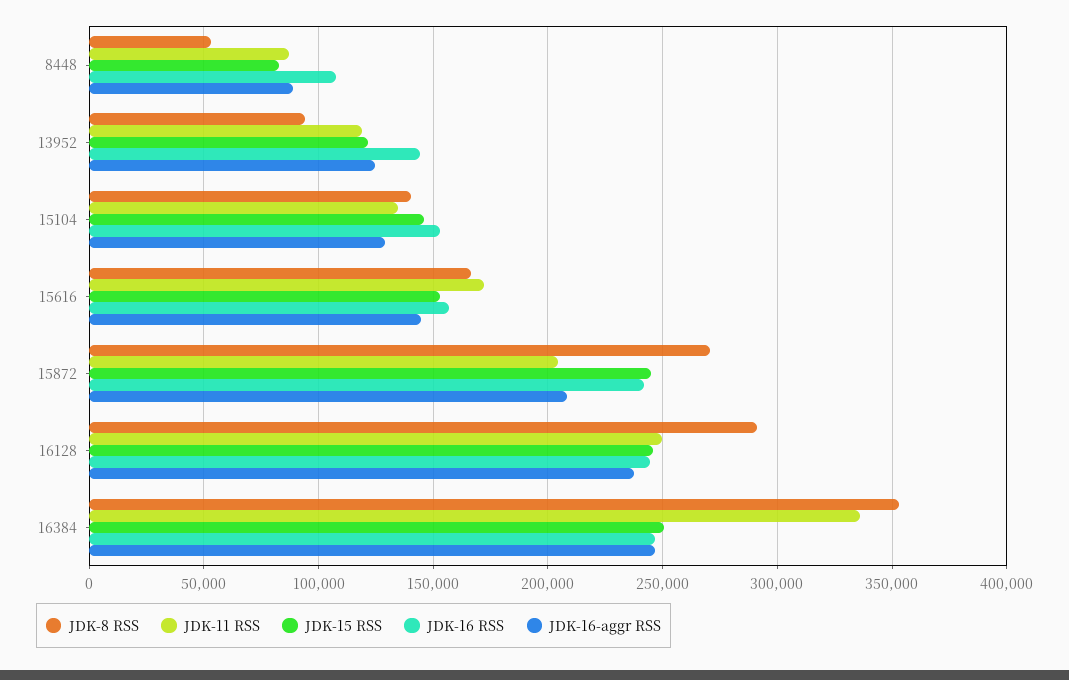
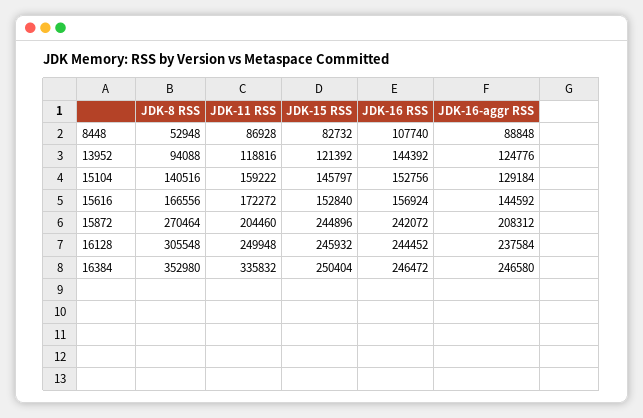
  {
    "JDK-8 RSS": {
      "8448": 52948,
      "13952": 94088,
      "15104": 140516,
      "15616": 166556,
      "15872": 270464,
-     "16128": 290000,
+     "16128": 305548,
      "16384": 352980
    },
    "JDK-11 RSS": {
      "8448": 86928,
      "13952": 118816,
-     "15104": 135000,
+     "15104": 159222,
      "15616": 172272,
      "15872": 204460,
      "16128": 249948,
      "16384": 335832
    },
    "JDK-15 RSS": {
      "8448": 82732,
      "13952": 121392,
      "15104": 145797,
      "15616": 152840,
      "15872": 244896,
      "16128": 245932,
      "16384": 250404
    },
    "JDK-16 RSS": {
      "8448": 107740,
      "13952": 144392,
      "15104": 152756,
      "15616": 156924,
      "15872": 242072,
      "16128": 244452,
      "16384": 246472
    },
    "JDK-16-aggr RSS": {
      "8448": 88848,
      "13952": 124776,
      "15104": 129184,
      "15616": 144592,
      "15872": 208312,
      "16128": 237584,
      "16384": 246580
    }
  }

